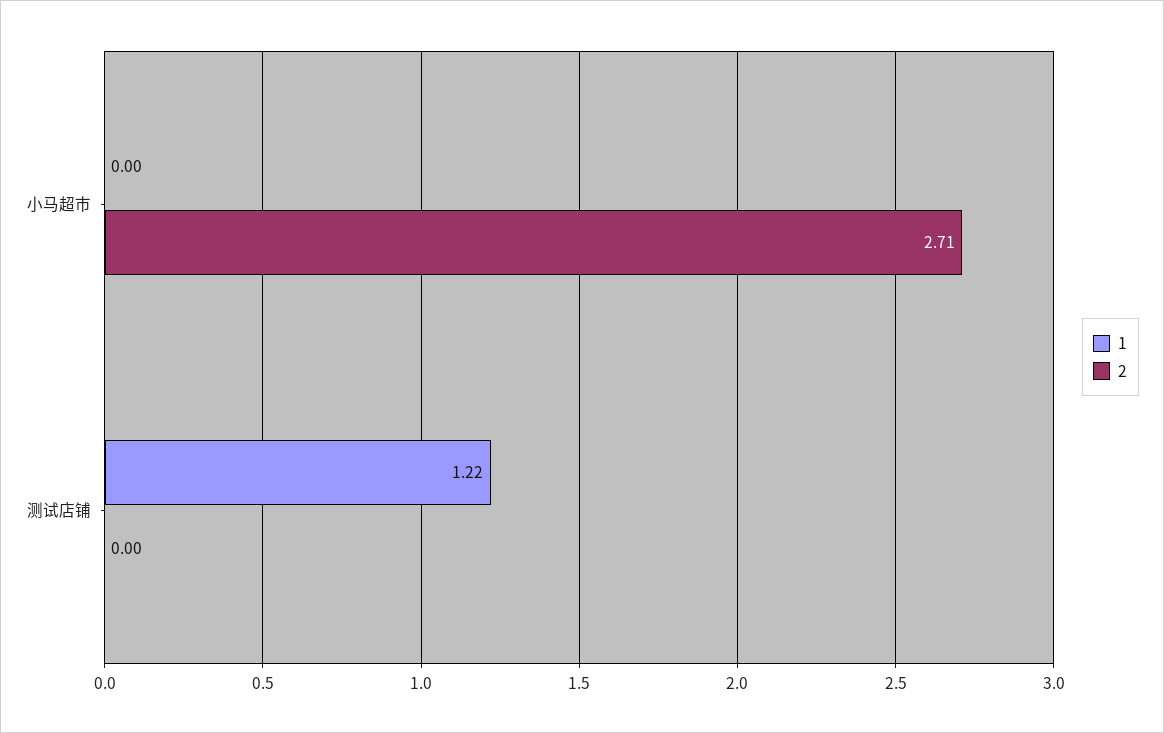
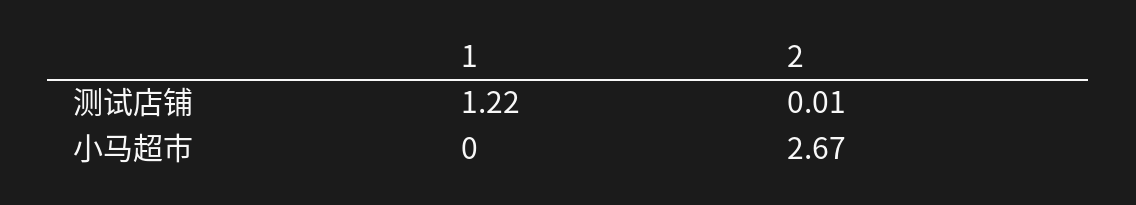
  {
    "1": {
      "小马超市": 0,
      "测试店铺": 1.22
    },
    "2": {
-     "小马超市": 2.71,
+     "小马超市": 2.67,
-     "测试店铺": 0
+     "测试店铺": 0.01
    }
  }

